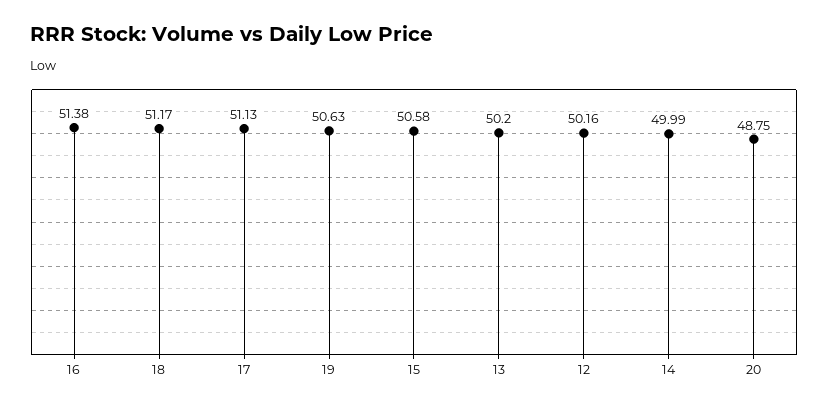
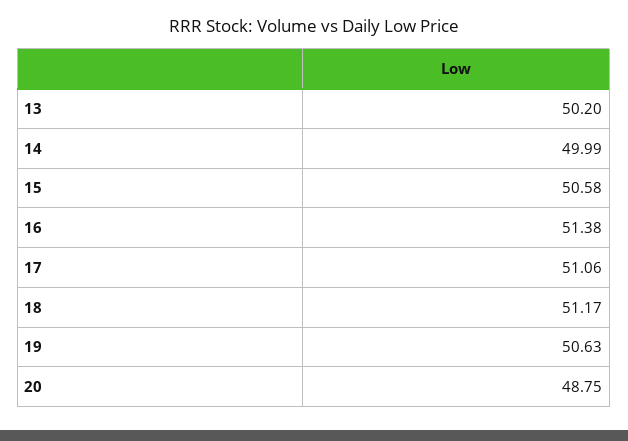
  {
    "16": 51.38,
    "18": 51.17,
-   "17": 51.13,
+   "17": 51.06,
    "19": 50.63,
    "15": 50.58,
    "13": 50.2,
-   "12": 50.16,
    "14": 49.99,
    "20": 48.75
  }

